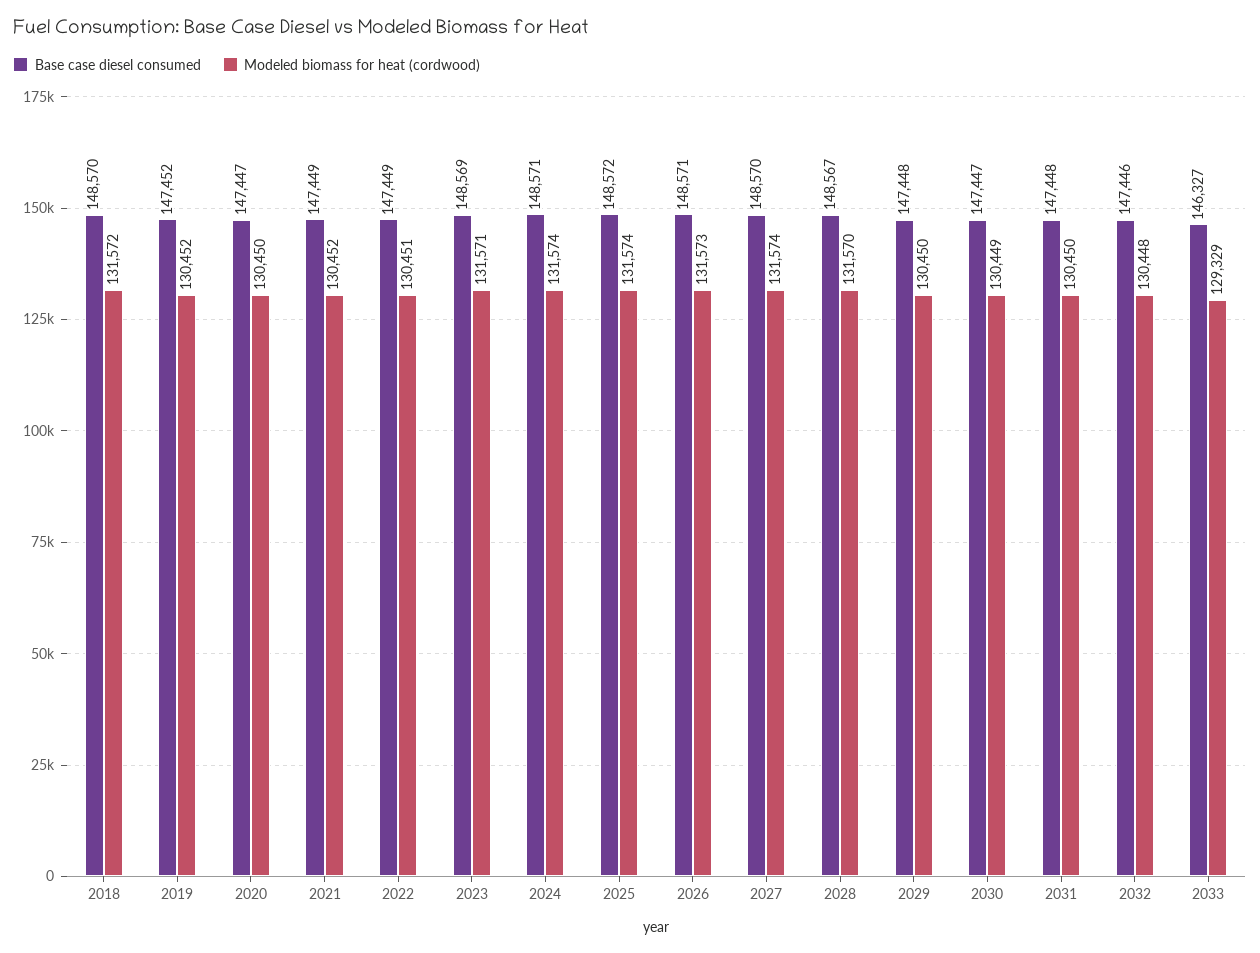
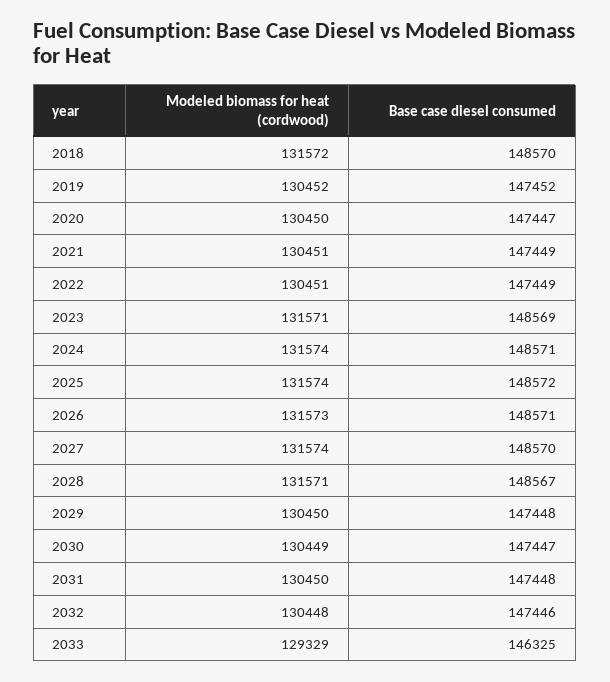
  {
    "Base case diesel consumed": {
      "2018": 148570,
      "2019": 147452,
      "2020": 147447,
      "2021": 147449,
      "2022": 147449,
      "2023": 148569,
      "2024": 148571,
      "2025": 148572,
      "2026": 148571,
      "2027": 148570,
      "2028": 148567,
      "2029": 147448,
      "2030": 147447,
      "2031": 147448,
      "2032": 147446,
-     "2033": 146327
+     "2033": 146325
    },
    "Modeled biomass for heat (cordwood)": {
      "2018": 131572,
      "2019": 130452,
      "2020": 130450,
-     "2021": 130452,
+     "2021": 130451,
      "2022": 130451,
      "2023": 131571,
      "2024": 131574,
      "2025": 131574,
      "2026": 131573,
      "2027": 131574,
-     "2028": 131570,
+     "2028": 131571,
      "2029": 130450,
      "2030": 130449,
      "2031": 130450,
      "2032": 130448,
      "2033": 129329
    }
  }

